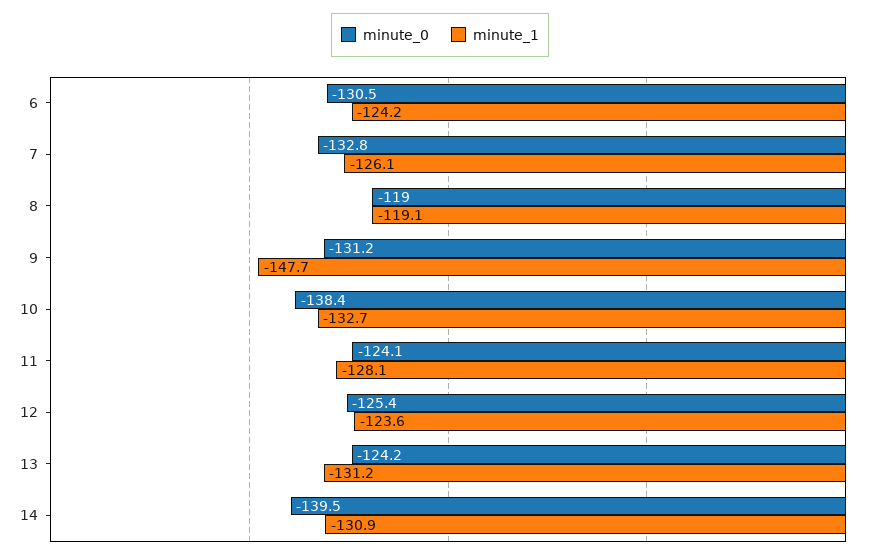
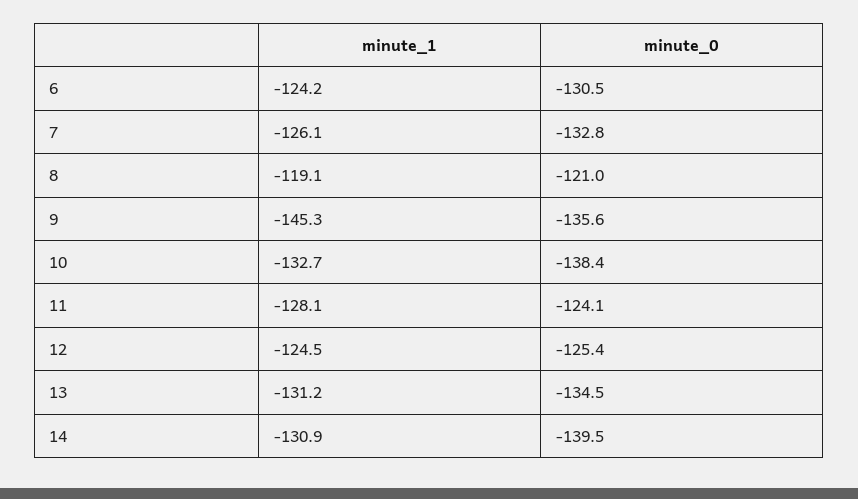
  {
    "minute_0": {
      "6": -130.5,
      "7": -132.8,
-     "8": -119,
+     "8": -121,
-     "9": -131.2,
+     "9": -135.6,
      "10": -138.4,
      "11": -124.1,
      "12": -125.4,
-     "13": -124.2,
+     "13": -134.5,
      "14": -139.5
    },
    "minute_1": {
      "6": -124.2,
      "7": -126.1,
      "8": -119.1,
-     "9": -147.7,
+     "9": -145.3,
      "10": -132.7,
      "11": -128.1,
-     "12": -123.6,
+     "12": -124.5,
      "13": -131.2,
      "14": -130.9
    }
  }

